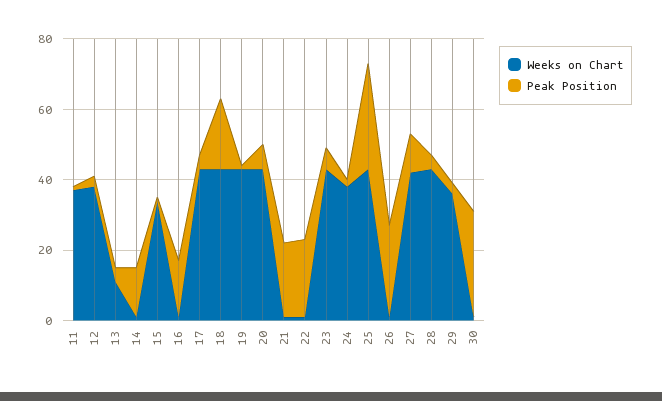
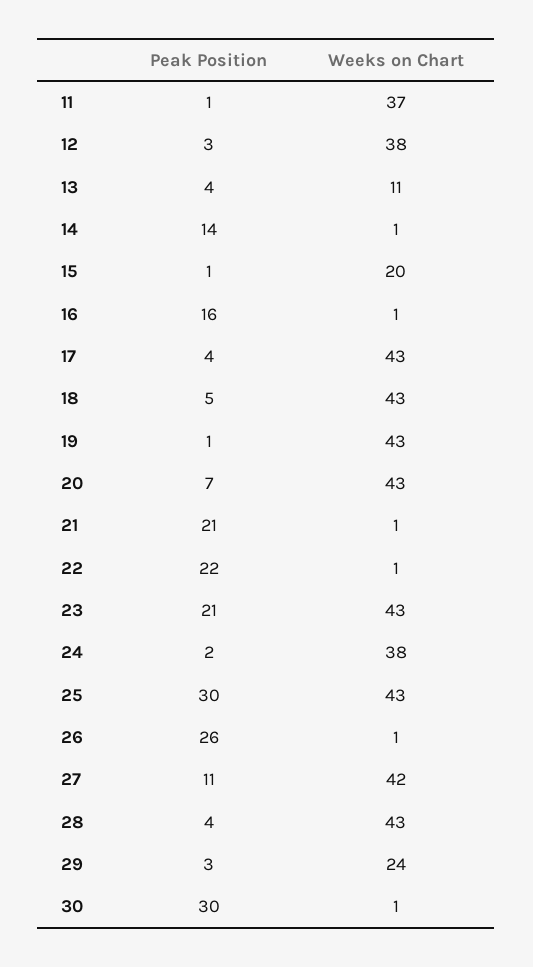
  {
    "Weeks on Chart": {
      "11": 37,
      "12": 38,
      "13": 11,
      "14": 1,
-     "15": 35,
+     "15": 20,
      "16": 1,
      "17": 43,
      "18": 43,
      "19": 43,
      "20": 43,
      "21": 1,
      "22": 1,
      "23": 43,
      "24": 38,
      "25": 43,
      "26": 1,
      "27": 42,
      "28": 43,
-     "29": 35,
+     "29": 24,
      "30": 1
    },
    "Peak Position": {
      "11": 1,
      "12": 3,
      "13": 4,
      "14": 14,
      "15": 1,
      "16": 16,
      "17": 4,
-     "18": 20,
+     "18": 5,
      "19": 1,
      "20": 7,
      "21": 21,
      "22": 22,
-     "23": 5,
+     "23": 21,
      "24": 2,
      "25": 30,
      "26": 26,
      "27": 11,
      "28": 4,
      "29": 3,
      "30": 30
    }
  }

